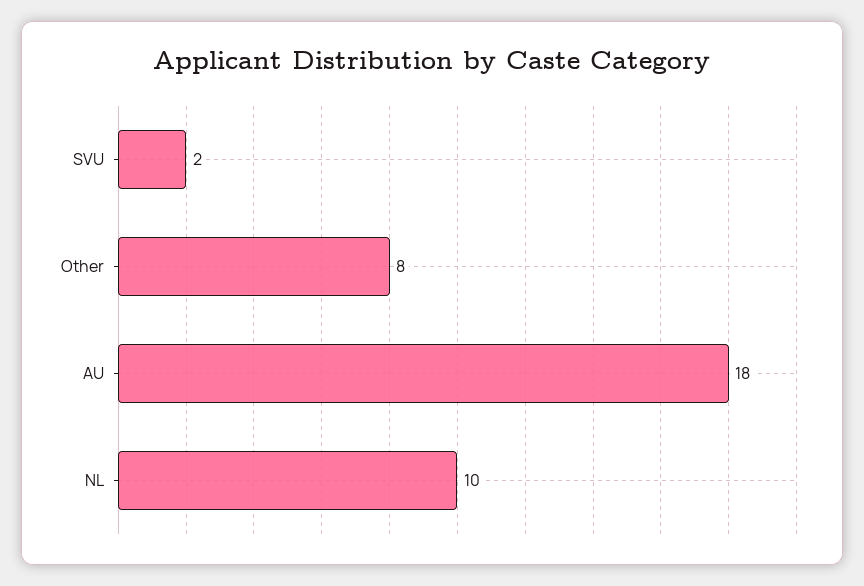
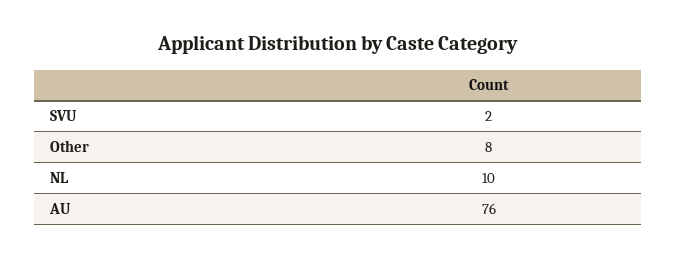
  {
    "SVU": 2,
    "Other": 8,
-   "AU": 18,
+   "AU": 76,
    "NL": 10
  }

